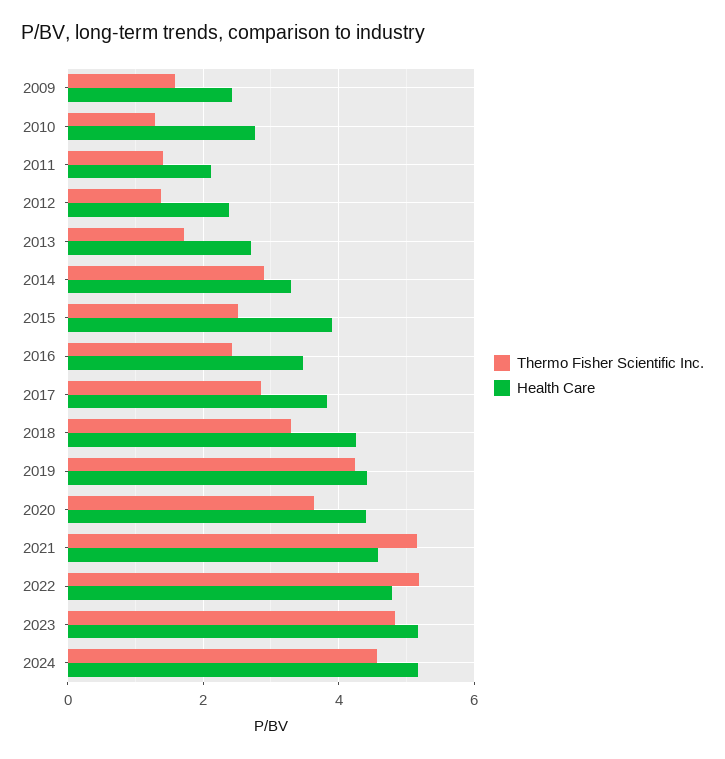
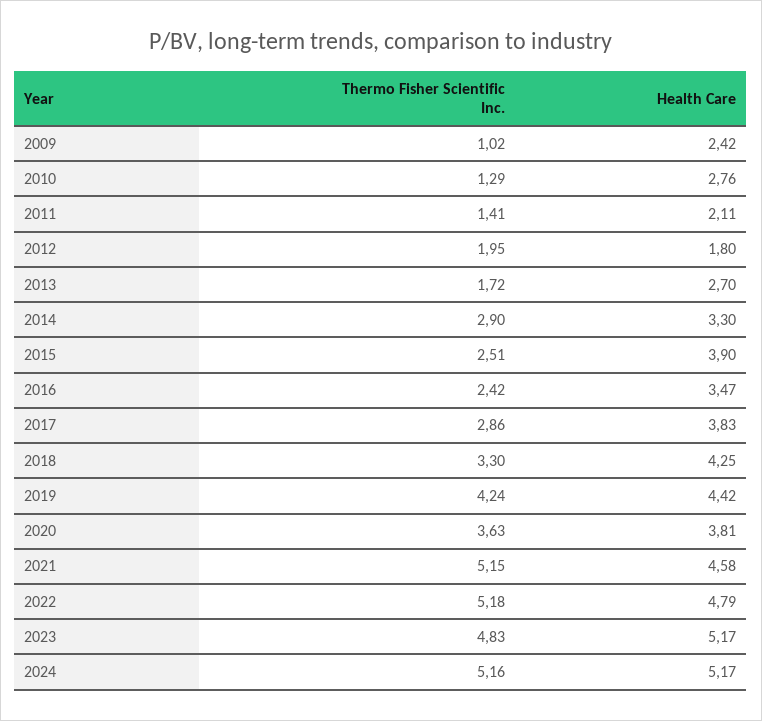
  {
    "Thermo Fisher Scientific Inc.": {
-     "2009": 1.6,
+     "2009": 1.02,
      "2010": 1.29,
      "2011": 1.41,
-     "2012": 1.4,
+     "2012": 1.95,
      "2013": 1.72,
      "2014": 2.9,
      "2015": 2.51,
      "2016": 2.42,
      "2017": 2.86,
      "2018": 3.3,
      "2019": 4.24,
      "2020": 3.63,
      "2021": 5.15,
      "2022": 5.18,
      "2023": 4.83,
-     "2024": 4.6
+     "2024": 5.16
    },
    "Health Care": {
      "2009": 2.42,
      "2010": 2.76,
      "2011": 2.11,
-     "2012": 2.4,
+     "2012": 1.8,
      "2013": 2.7,
      "2014": 3.3,
      "2015": 3.9,
      "2016": 3.47,
      "2017": 3.83,
      "2018": 4.25,
      "2019": 4.42,
-     "2020": 4.4,
+     "2020": 3.81,
      "2021": 4.58,
      "2022": 4.79,
      "2023": 5.17,
      "2024": 5.17
    }
  }

